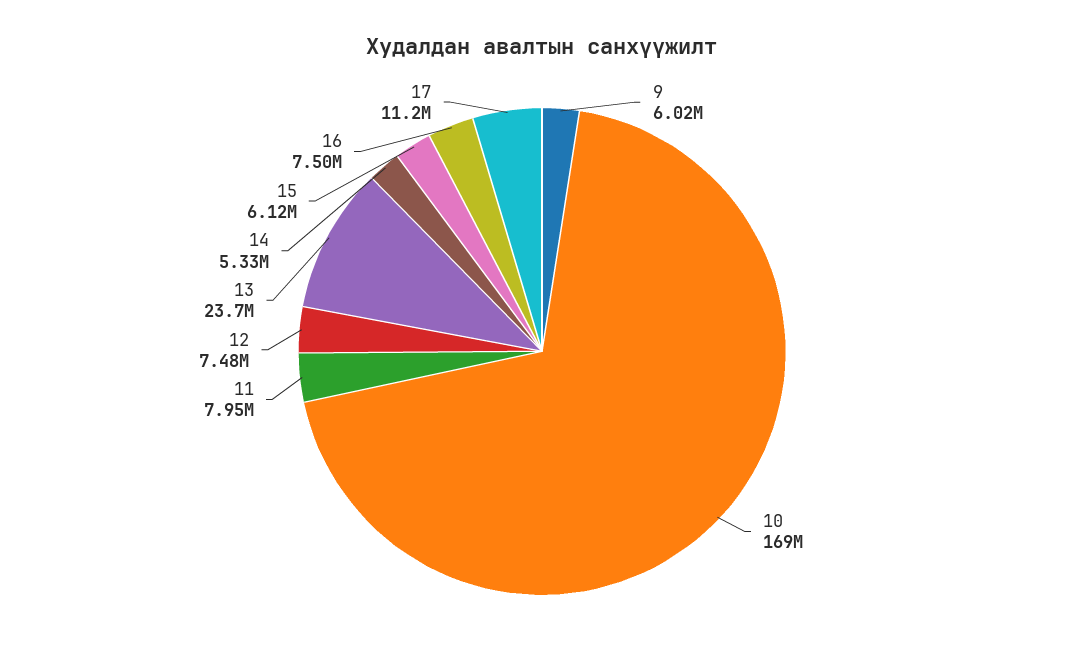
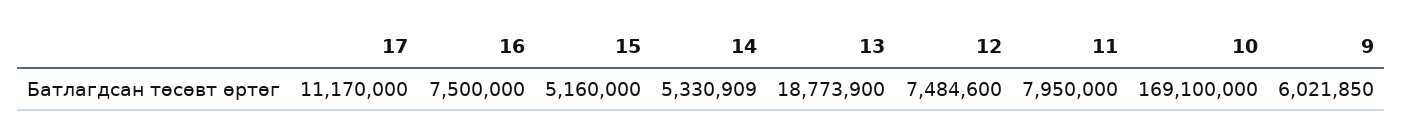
  {
    "9": 6021850,
    "10": 169100000,
    "11": 7950000,
    "12": 7484600,
-   "13": 23700000,
+   "13": 18773900,
    "14": 5330909,
-   "15": 6120000,
+   "15": 5160000,
    "16": 7500000,
    "17": 11170000
  }

